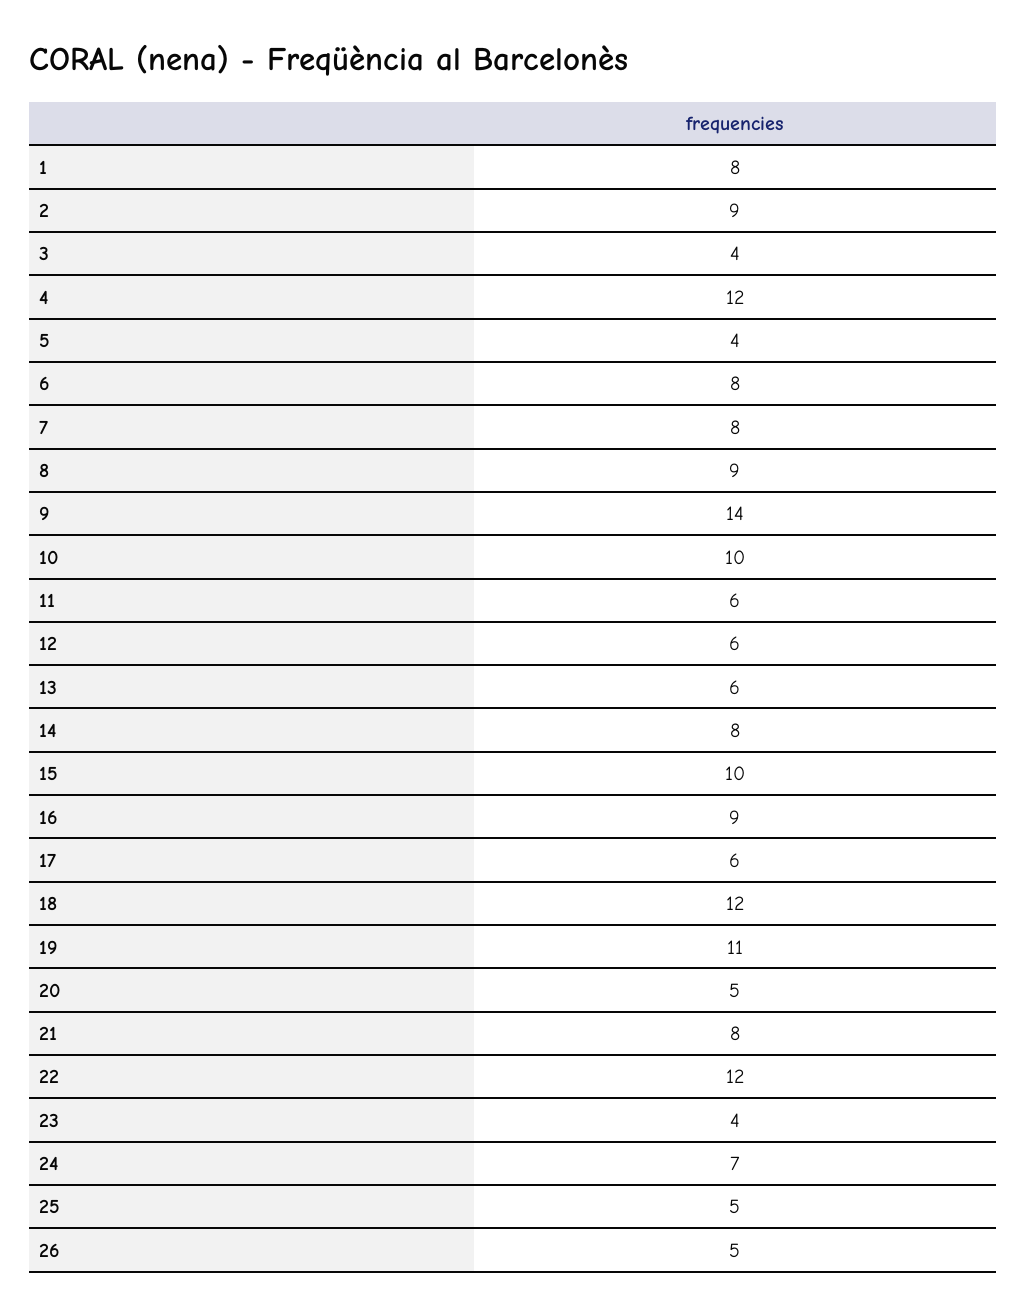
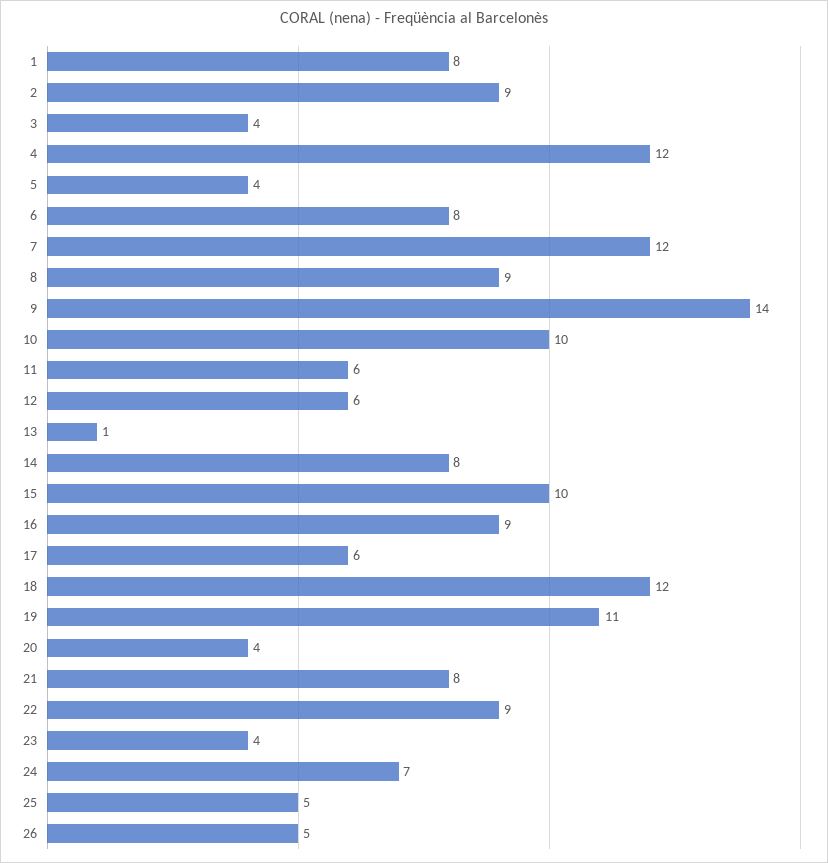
  {
    "1": 8,
    "2": 9,
    "3": 4,
    "4": 12,
    "5": 4,
    "6": 8,
-   "7": 8,
+   "7": 12,
    "8": 9,
    "9": 14,
    "10": 10,
    "11": 6,
    "12": 6,
-   "13": 6,
+   "13": 1,
    "14": 8,
    "15": 10,
    "16": 9,
    "17": 6,
    "18": 12,
    "19": 11,
-   "20": 5,
+   "20": 4,
    "21": 8,
-   "22": 12,
+   "22": 9,
    "23": 4,
    "24": 7,
    "25": 5,
    "26": 5
  }

